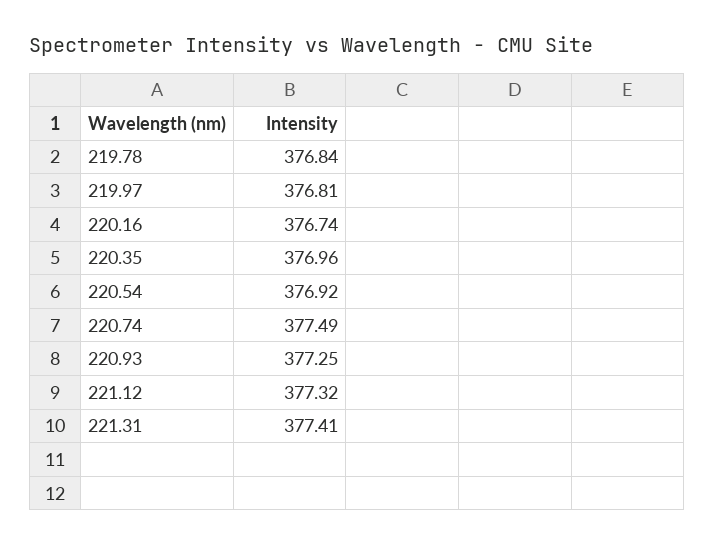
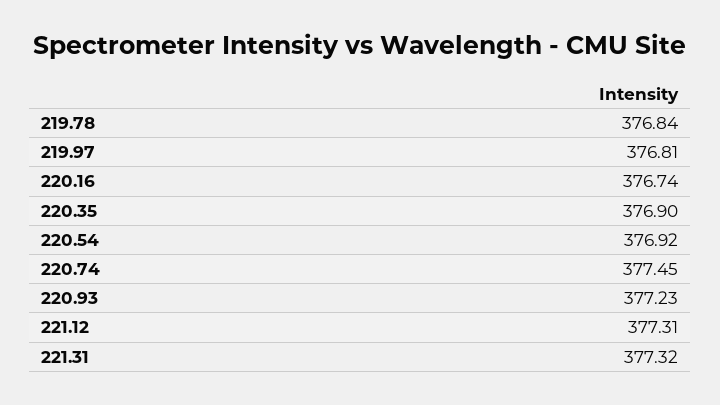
  {
    "219.78": 376.84,
    "219.97": 376.81,
    "220.16": 376.74,
-   "220.35": 376.96,
+   "220.35": 376.9,
    "220.54": 376.92,
-   "220.74": 377.49,
+   "220.74": 377.45,
-   "220.93": 377.25,
+   "220.93": 377.23,
-   "221.12": 377.32,
+   "221.12": 377.31,
-   "221.31": 377.41
+   "221.31": 377.32
  }

